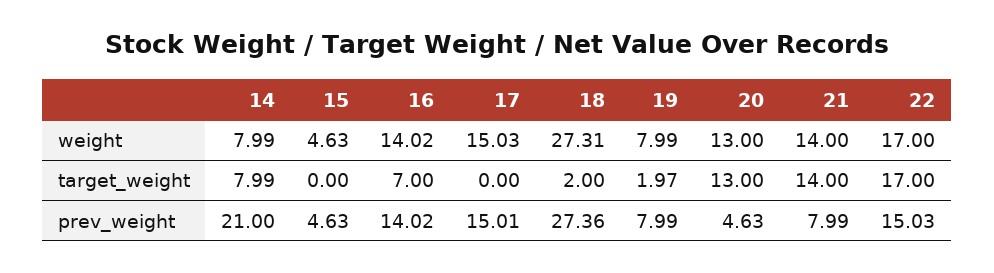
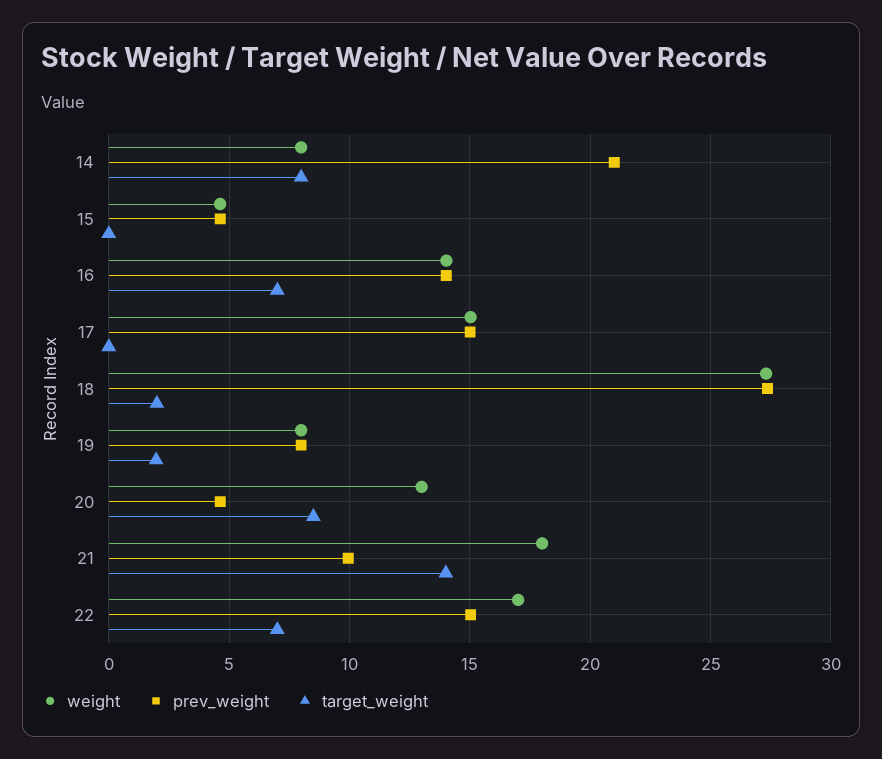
  {
    "weight": {
      "14": 7.99,
      "15": 4.63,
      "16": 14.02,
      "17": 15.03,
      "18": 27.31,
      "19": 7.99,
      "20": 13,
-     "21": 14,
+     "21": 18,
      "22": 17
    },
    "target_weight": {
      "14": 7.99,
      "15": 0,
      "16": 7,
      "17": 0,
      "18": 2,
      "19": 1.97,
-     "20": 13,
+     "20": 8.5,
      "21": 14,
-     "22": 17
+     "22": 7
    },
    "prev_weight": {
      "14": 21,
      "15": 4.63,
      "16": 14.02,
      "17": 15.01,
      "18": 27.36,
      "19": 7.99,
      "20": 4.63,
-     "21": 7.99,
+     "21": 10,
      "22": 15.03
    }
  }

